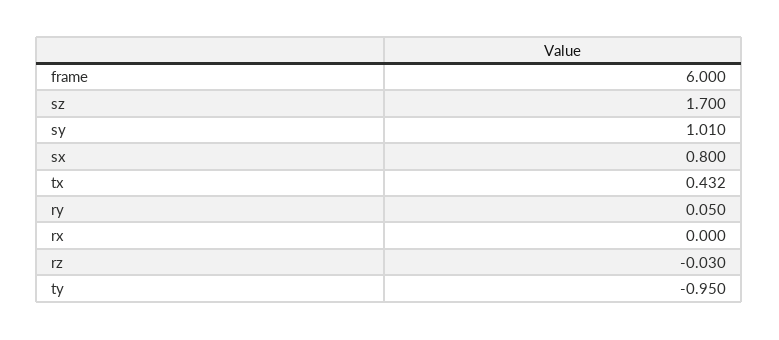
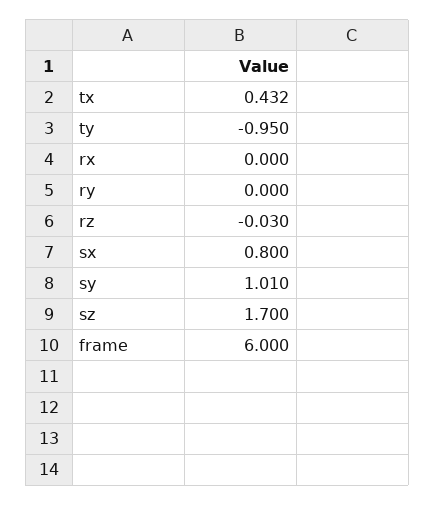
  {
    "frame": 6,
    "sz": 1.7,
    "sy": 1.01,
    "sx": 0.8,
    "tx": 0.432,
-   "ry": 0.05,
+   "ry": 0,
    "rx": 0,
    "rz": -0.03,
    "ty": -0.95
  }

